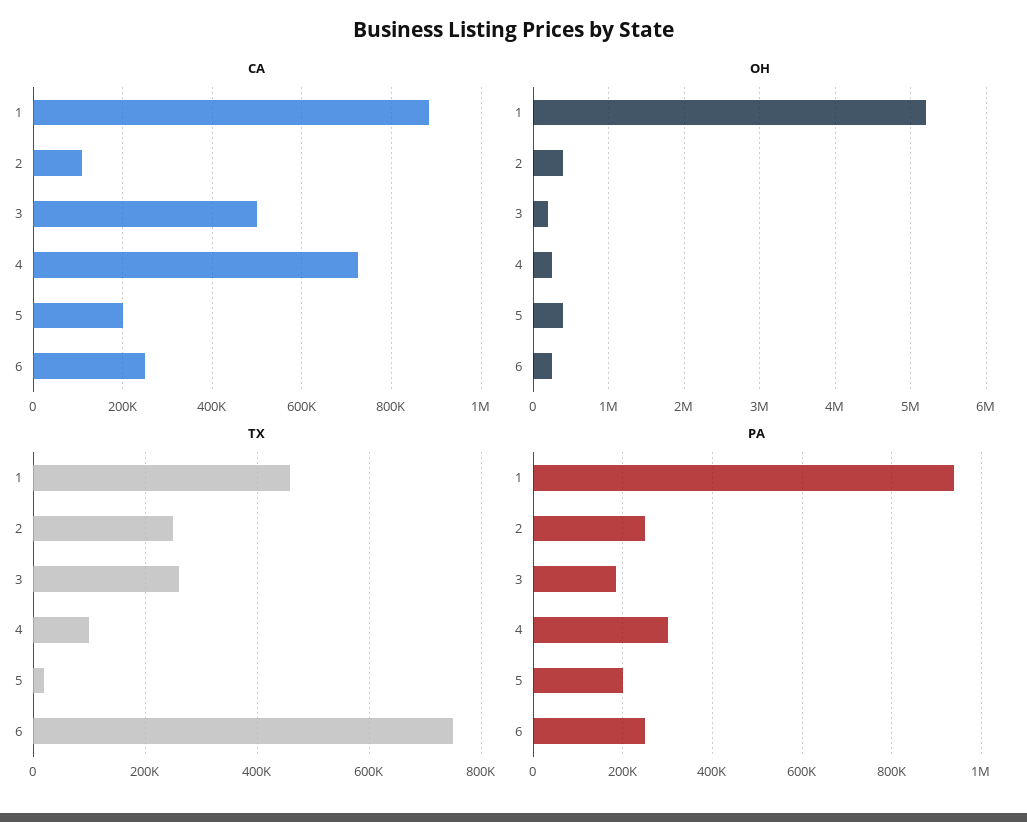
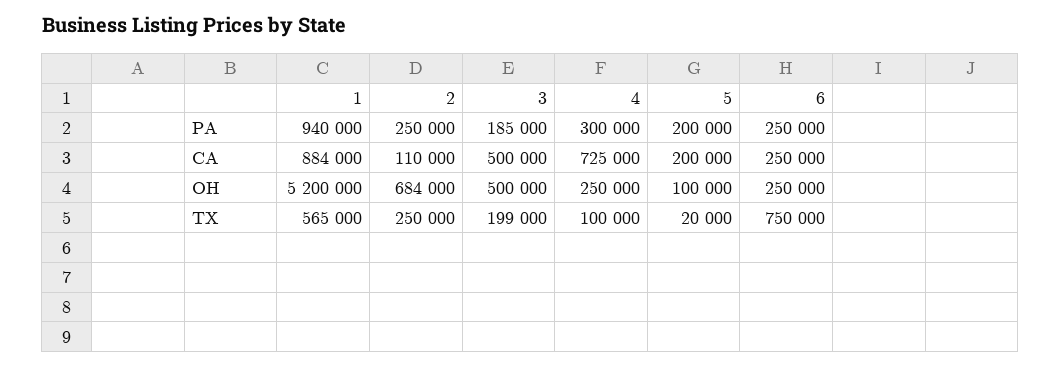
  {
    "CA": {
      "1": 884000,
      "2": 110000,
      "3": 500000,
      "4": 725000,
      "5": 200000,
      "6": 250000
    },
    "OH": {
      "1": 5200000,
-     "2": 400000,
+     "2": 684000,
-     "3": 200000,
+     "3": 500000,
      "4": 250000,
-     "5": 400000,
+     "5": 100000,
      "6": 250000
    },
    "TX": {
-     "1": 460000,
+     "1": 565000,
      "2": 250000,
-     "3": 260000,
+     "3": 199000,
      "4": 100000,
      "5": 20000,
      "6": 750000
    },
    "PA": {
      "1": 940000,
      "2": 250000,
      "3": 185000,
      "4": 300000,
      "5": 200000,
      "6": 250000
    }
  }

